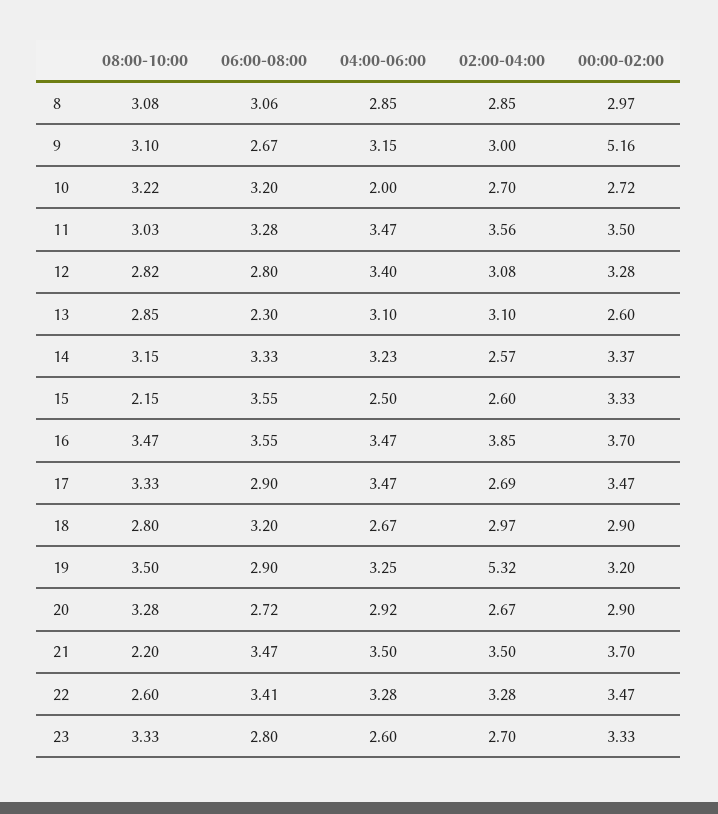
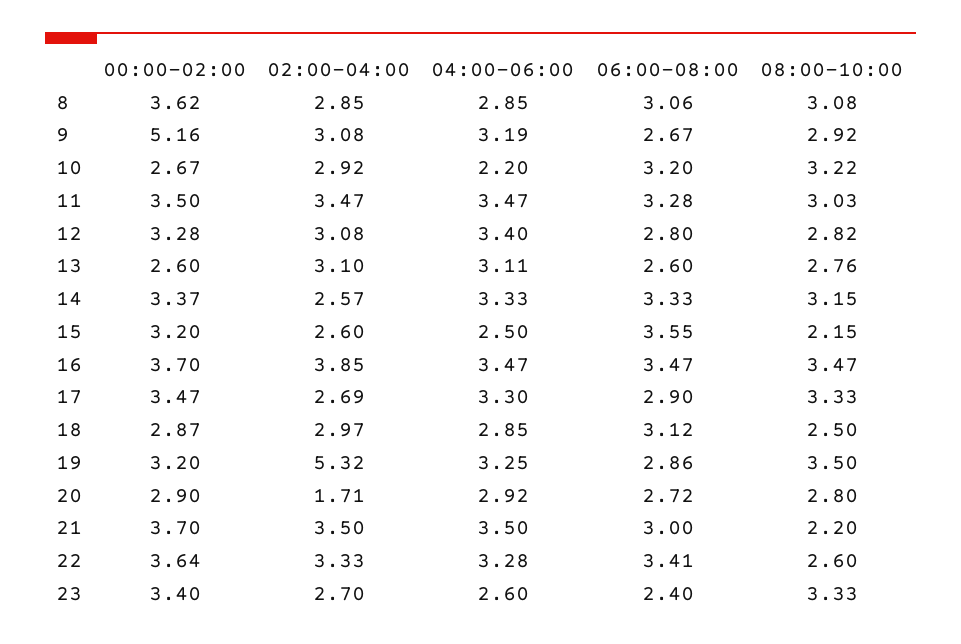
  {
    "08:00-10:00": {
      "8": 3.08,
-     "9": 3.1,
+     "9": 2.92,
      "10": 3.22,
      "11": 3.03,
      "12": 2.82,
-     "13": 2.85,
+     "13": 2.76,
      "14": 3.15,
      "15": 2.15,
      "16": 3.47,
      "17": 3.33,
-     "18": 2.8,
+     "18": 2.5,
      "19": 3.5,
-     "20": 3.28,
+     "20": 2.8,
      "21": 2.2,
      "22": 2.6,
      "23": 3.33
    },
    "06:00-08:00": {
      "8": 3.06,
      "9": 2.67,
      "10": 3.2,
      "11": 3.28,
      "12": 2.8,
-     "13": 2.3,
+     "13": 2.6,
      "14": 3.33,
      "15": 3.55,
-     "16": 3.55,
+     "16": 3.47,
      "17": 2.9,
-     "18": 3.2,
+     "18": 3.12,
-     "19": 2.9,
+     "19": 2.86,
      "20": 2.72,
-     "21": 3.47,
+     "21": 3,
      "22": 3.41,
-     "23": 2.8
+     "23": 2.4
    },
    "04:00-06:00": {
      "8": 2.85,
-     "9": 3.15,
+     "9": 3.19,
-     "10": 2,
+     "10": 2.2,
      "11": 3.47,
      "12": 3.4,
-     "13": 3.1,
+     "13": 3.11,
-     "14": 3.23,
+     "14": 3.33,
      "15": 2.5,
      "16": 3.47,
-     "17": 3.47,
+     "17": 3.3,
-     "18": 2.67,
+     "18": 2.85,
      "19": 3.25,
      "20": 2.92,
      "21": 3.5,
      "22": 3.28,
      "23": 2.6
    },
    "02:00-04:00": {
      "8": 2.85,
-     "9": 3,
+     "9": 3.08,
-     "10": 2.7,
+     "10": 2.92,
-     "11": 3.56,
+     "11": 3.47,
      "12": 3.08,
      "13": 3.1,
      "14": 2.57,
      "15": 2.6,
      "16": 3.85,
      "17": 2.69,
      "18": 2.97,
      "19": 5.32,
-     "20": 2.67,
+     "20": 1.71,
      "21": 3.5,
-     "22": 3.28,
+     "22": 3.33,
      "23": 2.7
    },
    "00:00-02:00": {
-     "8": 2.97,
+     "8": 3.62,
      "9": 5.16,
-     "10": 2.72,
+     "10": 2.67,
      "11": 3.5,
      "12": 3.28,
      "13": 2.6,
      "14": 3.37,
-     "15": 3.33,
+     "15": 3.2,
      "16": 3.7,
      "17": 3.47,
-     "18": 2.9,
+     "18": 2.87,
      "19": 3.2,
      "20": 2.9,
      "21": 3.7,
-     "22": 3.47,
+     "22": 3.64,
-     "23": 3.33
+     "23": 3.4
    }
  }

